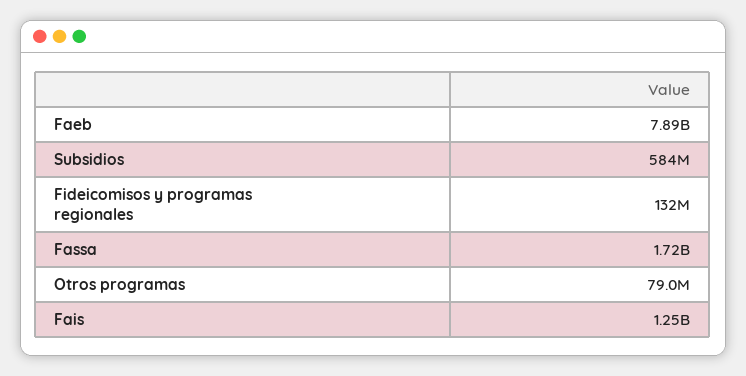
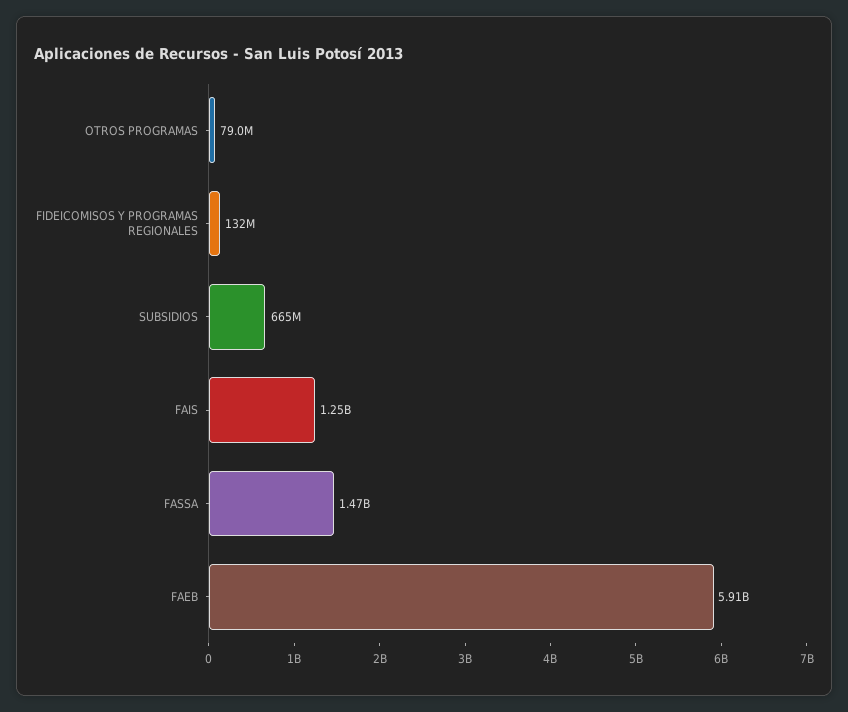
  {
-   "Faeb": 7890000000,
+   "Faeb": 5910000000,
-   "Subsidios": 584000000,
+   "Subsidios": 665000000,
    "Fideicomisos y programas regionales": 132000000,
-   "Fassa": 1720000000,
+   "Fassa": 1470000000,
    "Otros programas": 79000000,
    "Fais": 1250000000
  }

